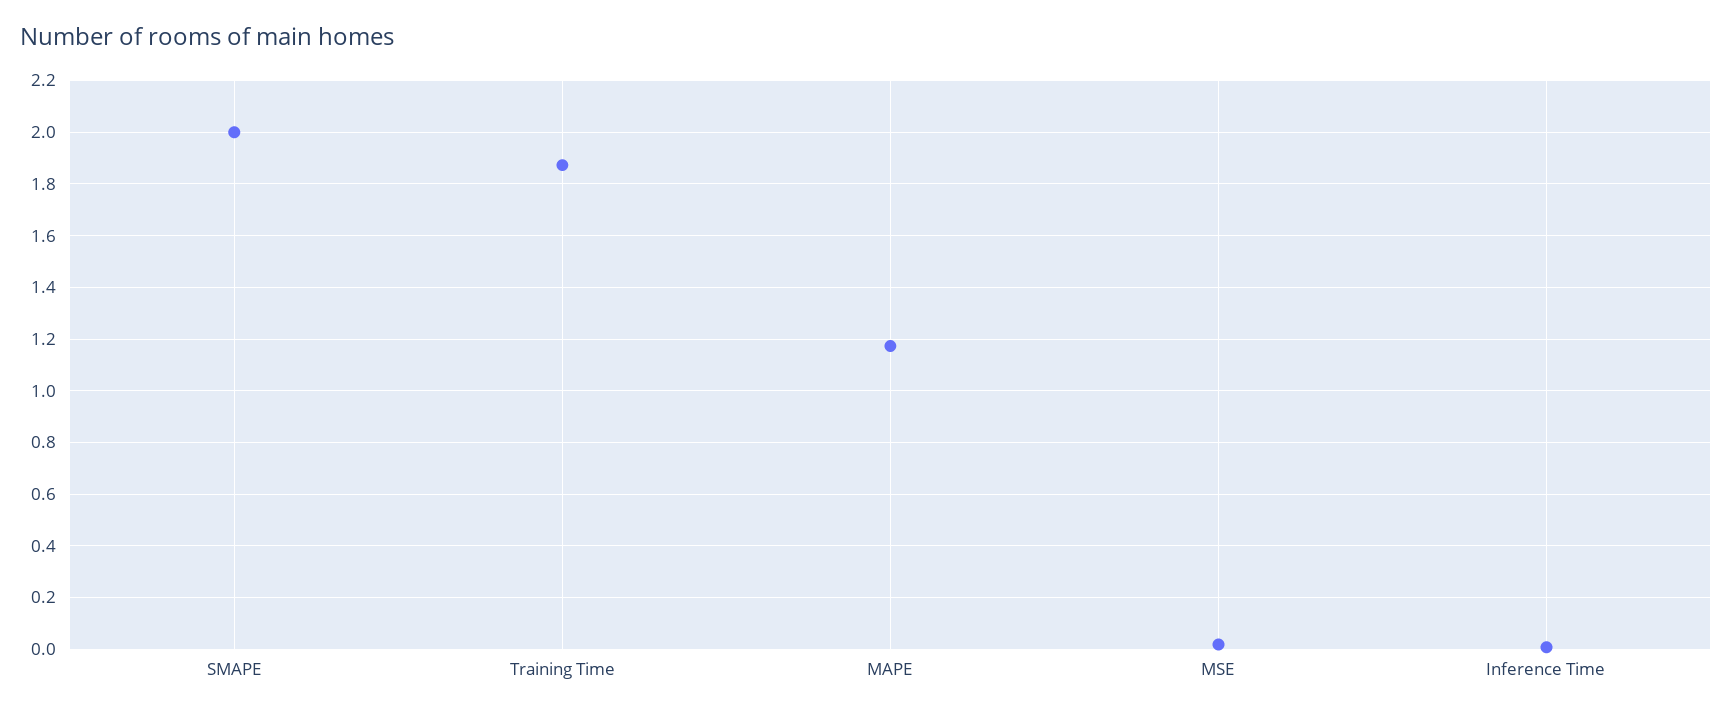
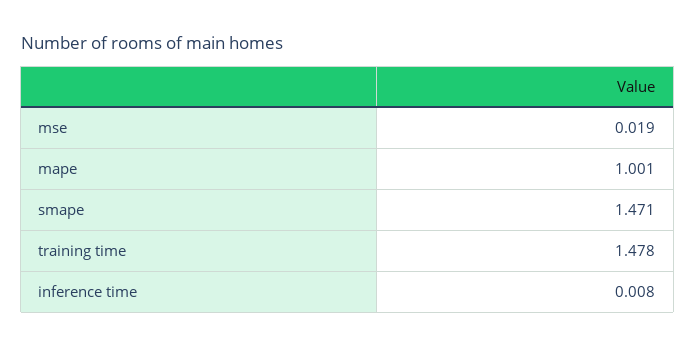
  {
-   "SMAPE": 2,
+   "SMAPE": 1.471,
-   "Training Time": 1.875,
+   "Training Time": 1.478,
-   "MAPE": 1.175,
+   "MAPE": 1.001,
    "MSE": 0.019,
    "Inference Time": 0.008
  }

